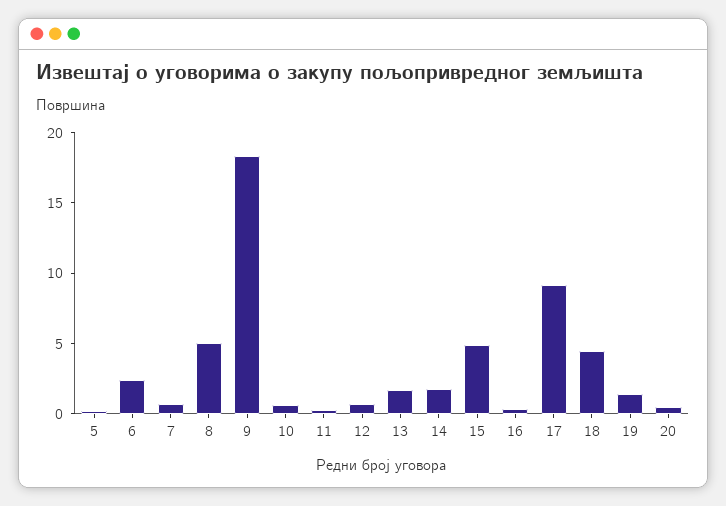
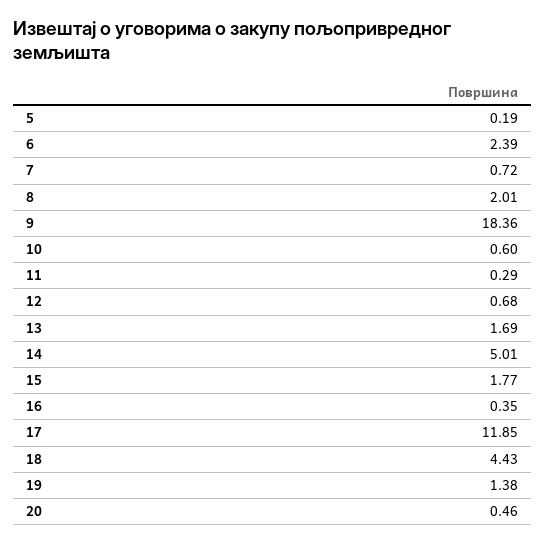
  {
    "5": 0.19,
    "6": 2.39,
    "7": 0.72,
-   "8": 5,
+   "8": 2.01,
    "9": 18.36,
    "10": 0.6,
    "11": 0.29,
    "12": 0.68,
    "13": 1.69,
-   "14": 2,
+   "14": 5.01,
-   "15": 5,
+   "15": 1.77,
    "16": 0.35,
-   "17": 9,
+   "17": 11.85,
    "18": 4.43,
    "19": 1.38,
    "20": 0.46
  }

